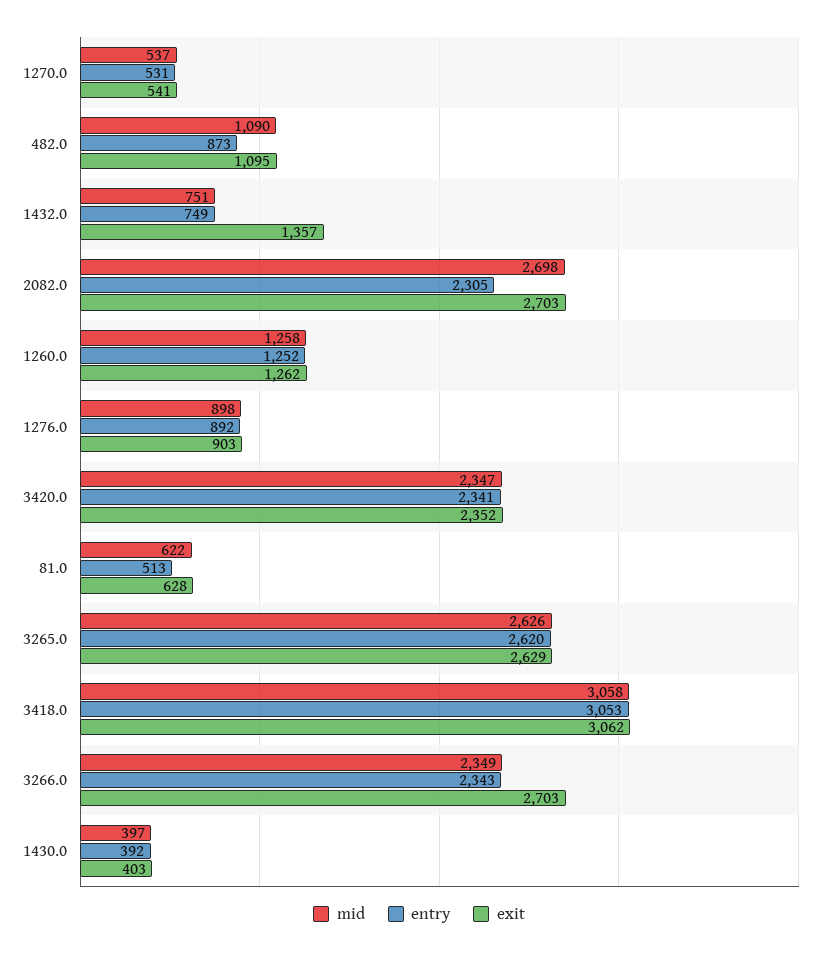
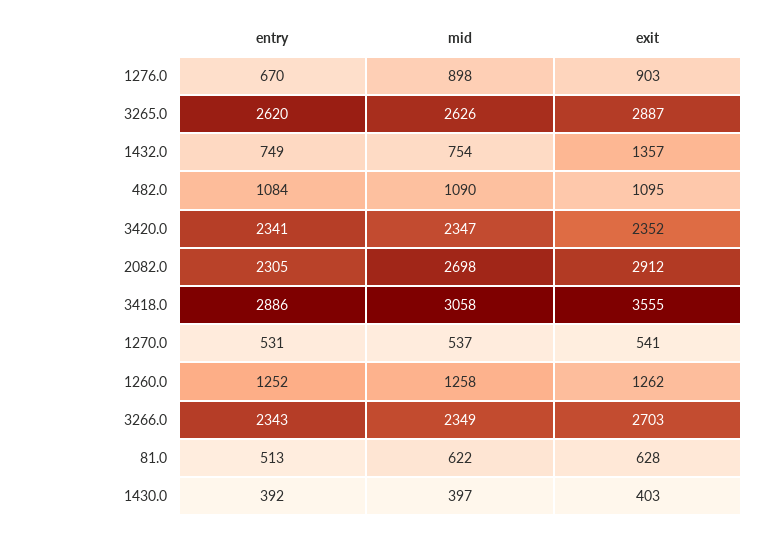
  {
    "mid": {
      "1270.0": 537,
      "482.0": 1090,
-     "1432.0": 751,
+     "1432.0": 754,
      "2082.0": 2698,
      "1260.0": 1258,
      "1276.0": 898,
      "3420.0": 2347,
      "81.0": 622,
      "3265.0": 2626,
      "3418.0": 3058,
      "3266.0": 2349,
      "1430.0": 397
    },
    "entry": {
      "1270.0": 531,
-     "482.0": 873,
+     "482.0": 1084,
      "1432.0": 749,
      "2082.0": 2305,
      "1260.0": 1252,
-     "1276.0": 892,
+     "1276.0": 670,
      "3420.0": 2341,
      "81.0": 513,
      "3265.0": 2620,
-     "3418.0": 3053,
+     "3418.0": 2886,
      "3266.0": 2343,
      "1430.0": 392
    },
    "exit": {
      "1270.0": 541,
      "482.0": 1095,
      "1432.0": 1357,
-     "2082.0": 2703,
+     "2082.0": 2912,
      "1260.0": 1262,
      "1276.0": 903,
      "3420.0": 2352,
      "81.0": 628,
-     "3265.0": 2629,
+     "3265.0": 2887,
-     "3418.0": 3062,
+     "3418.0": 3555,
      "3266.0": 2703,
      "1430.0": 403
    }
  }

